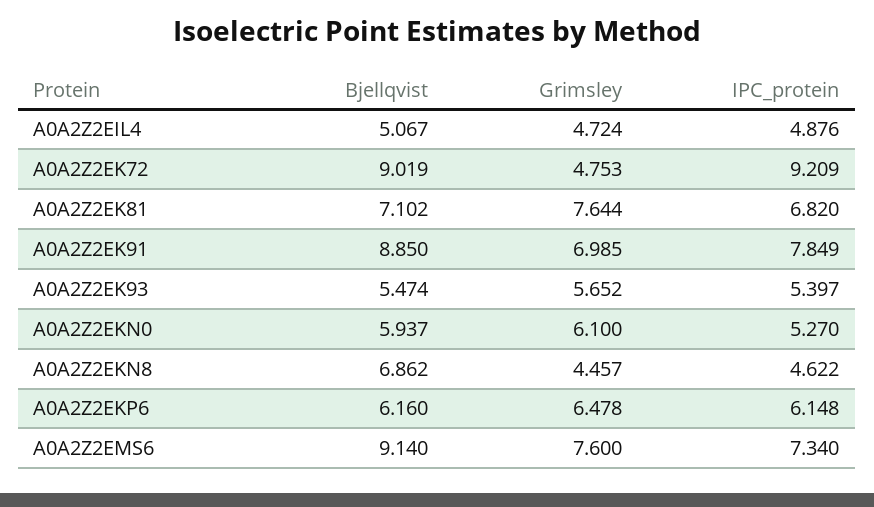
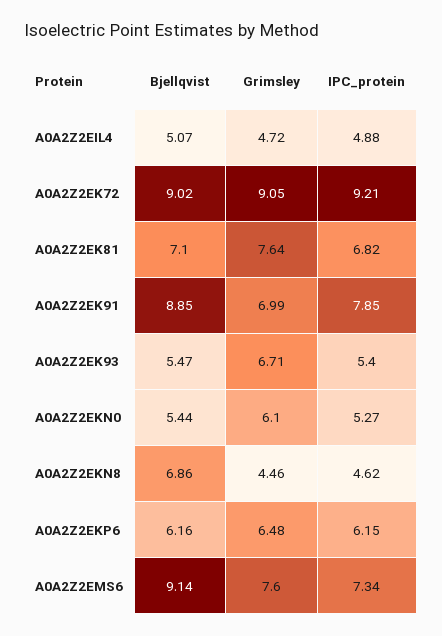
  {
    "Bjellqvist": {
      "A0A2Z2EIL4": 5.067,
      "A0A2Z2EK72": 9.019,
      "A0A2Z2EK81": 7.102,
      "A0A2Z2EK91": 8.85,
      "A0A2Z2EK93": 5.474,
-     "A0A2Z2EKN0": 5.937,
+     "A0A2Z2EKN0": 5.44,
      "A0A2Z2EKN8": 6.862,
      "A0A2Z2EKP6": 6.16,
      "A0A2Z2EMS6": 9.14
    },
    "Grimsley": {
      "A0A2Z2EIL4": 4.724,
-     "A0A2Z2EK72": 4.753,
+     "A0A2Z2EK72": 9.05,
      "A0A2Z2EK81": 7.644,
      "A0A2Z2EK91": 6.985,
-     "A0A2Z2EK93": 5.652,
+     "A0A2Z2EK93": 6.71,
      "A0A2Z2EKN0": 6.1,
      "A0A2Z2EKN8": 4.457,
      "A0A2Z2EKP6": 6.478,
      "A0A2Z2EMS6": 7.6
    },
    "IPC_protein": {
      "A0A2Z2EIL4": 4.876,
      "A0A2Z2EK72": 9.209,
      "A0A2Z2EK81": 6.82,
      "A0A2Z2EK91": 7.849,
      "A0A2Z2EK93": 5.397,
      "A0A2Z2EKN0": 5.27,
      "A0A2Z2EKN8": 4.622,
      "A0A2Z2EKP6": 6.148,
      "A0A2Z2EMS6": 7.34
    }
  }

